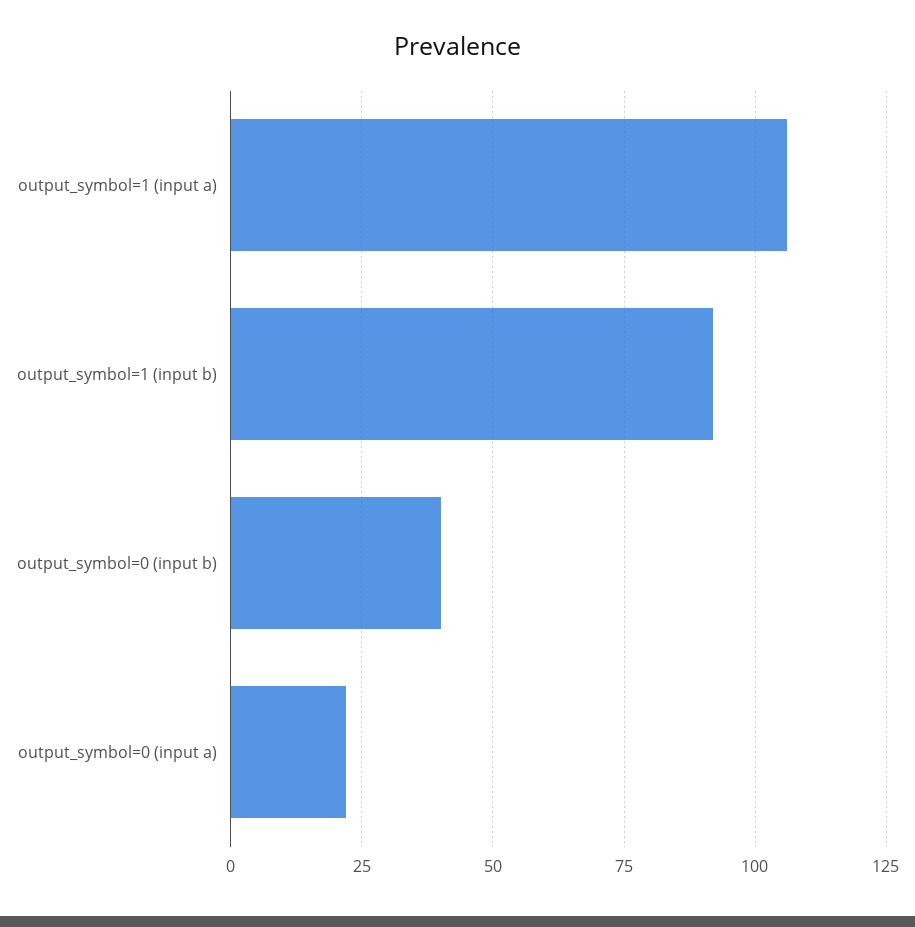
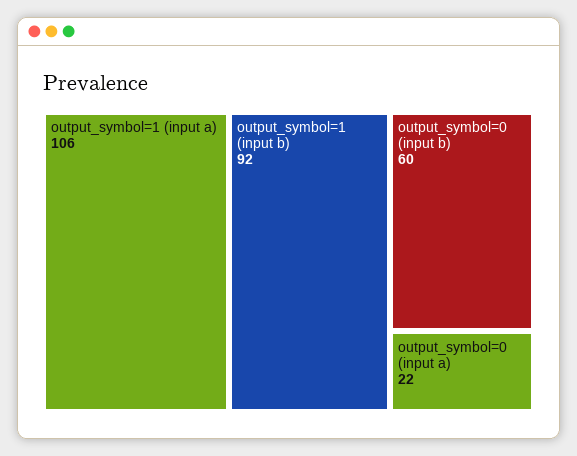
  {
    "output_symbol=1 (input a)": 106,
    "output_symbol=1 (input b)": 92,
-   "output_symbol=0 (input b)": 40,
+   "output_symbol=0 (input b)": 60,
    "output_symbol=0 (input a)": 22
  }

